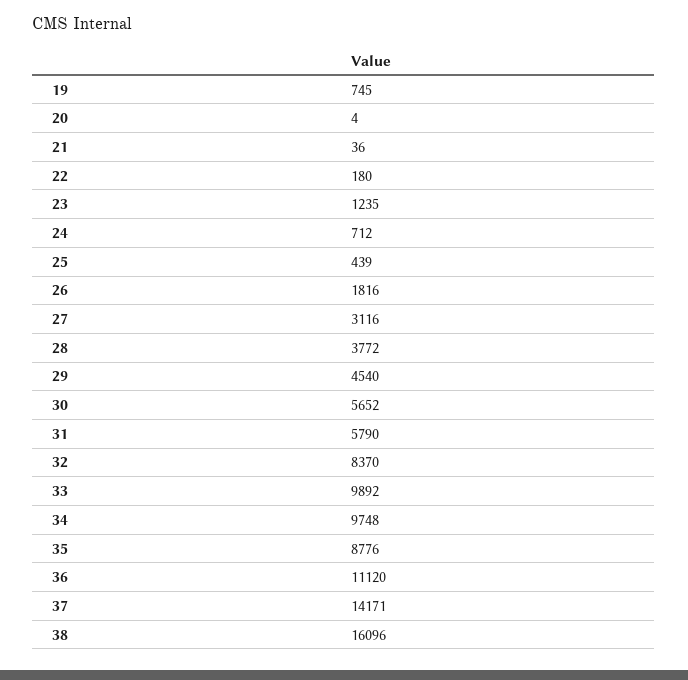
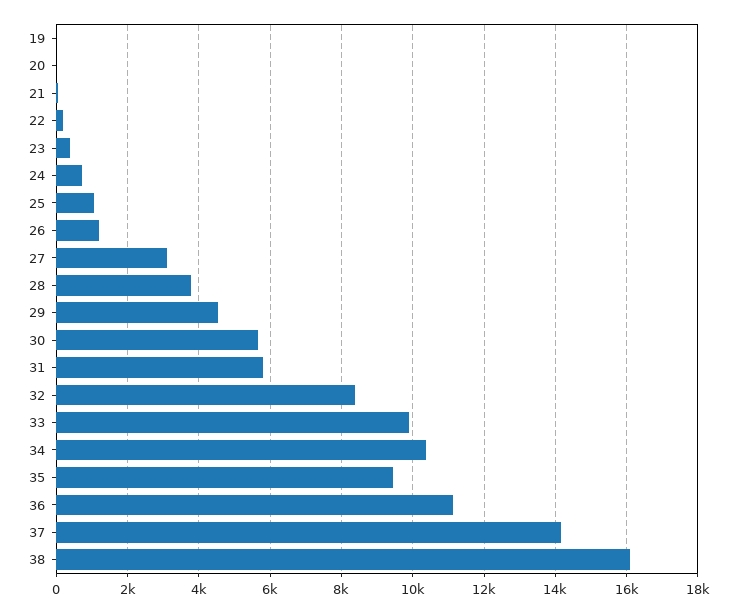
  {
-   "19": 745,
+   "19": 0,
    "20": 4,
    "21": 36,
    "22": 180,
-   "23": 1235,
+   "23": 400,
    "24": 712,
-   "25": 439,
+   "25": 1000,
-   "26": 1816,
+   "26": 1200,
    "27": 3116,
    "28": 3772,
    "29": 4540,
    "30": 5652,
    "31": 5790,
    "32": 8370,
    "33": 9892,
-   "34": 9748,
+   "34": 10400,
-   "35": 8776,
+   "35": 9400,
    "36": 11120,
    "37": 14171,
    "38": 16096
  }

